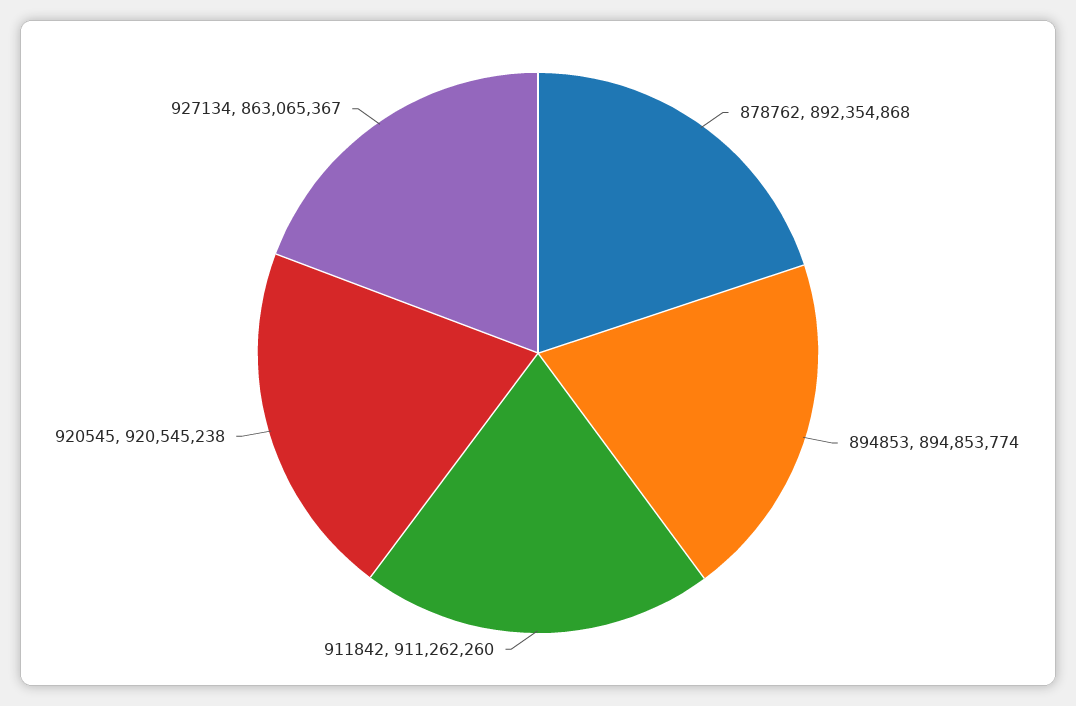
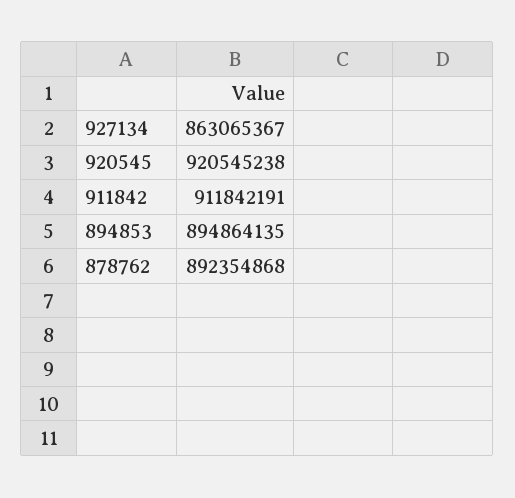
  {
    "878762": 892354868,
-   "894853": 894853774,
+   "894853": 894864135,
-   "911842": 911262260,
+   "911842": 911842191,
    "920545": 920545238,
    "927134": 863065367
  }

